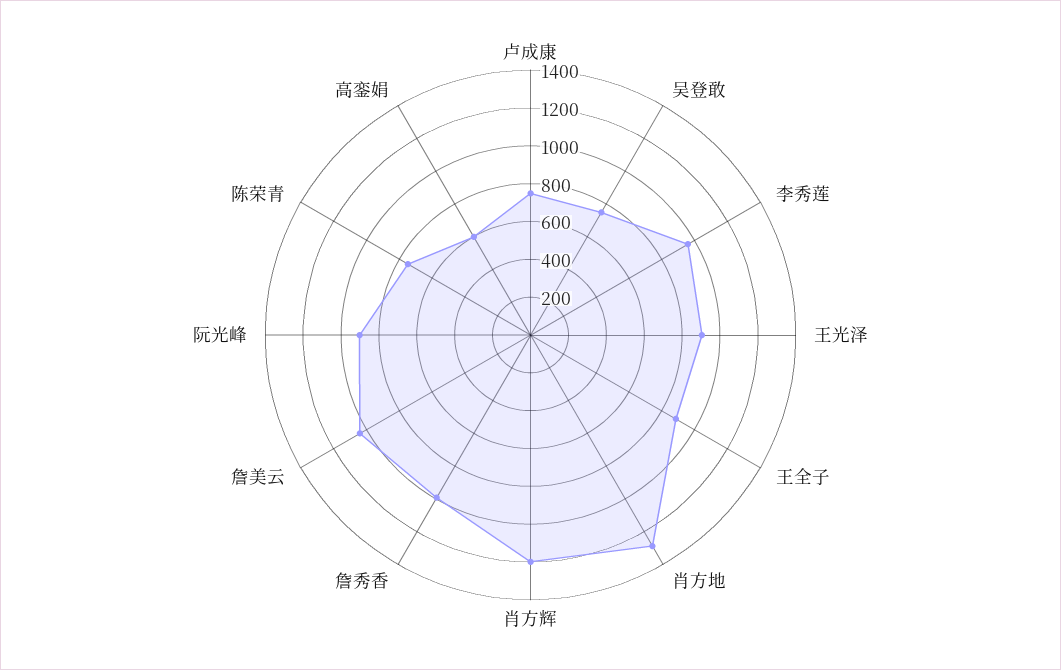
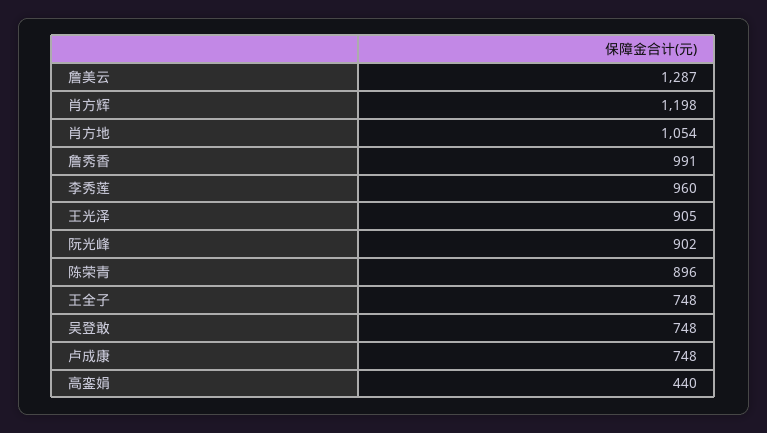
  {
    "卢成康": 748,
    "吴登敢": 748,
    "李秀莲": 960,
    "王光泽": 905,
-   "王全子": 900,
+   "王全子": 748,
-   "肖方地": 1300,
+   "肖方地": 1054,
    "肖方辉": 1198,
    "詹秀香": 991,
-   "詹美云": 1050,
+   "詹美云": 1287,
    "阮光峰": 902,
-   "陈荣青": 750,
+   "陈荣青": 896,
-   "高銮娟": 600
+   "高銮娟": 440
  }

